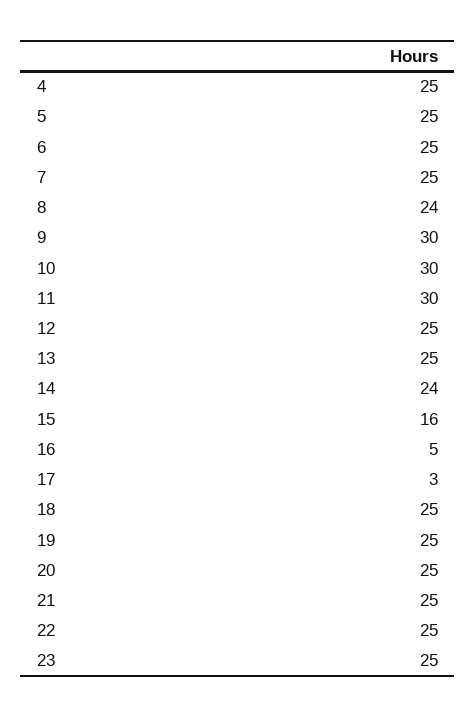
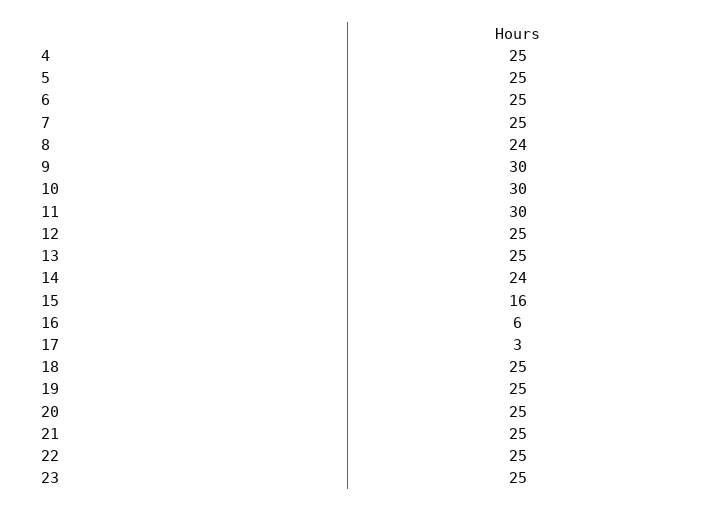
  {
    "4": 25,
    "5": 25,
    "6": 25,
    "7": 25,
    "8": 24,
    "9": 30,
    "10": 30,
    "11": 30,
    "12": 25,
    "13": 25,
    "14": 24,
    "15": 16,
-   "16": 5,
+   "16": 6,
    "17": 3,
    "18": 25,
    "19": 25,
    "20": 25,
    "21": 25,
    "22": 25,
    "23": 25
  }

